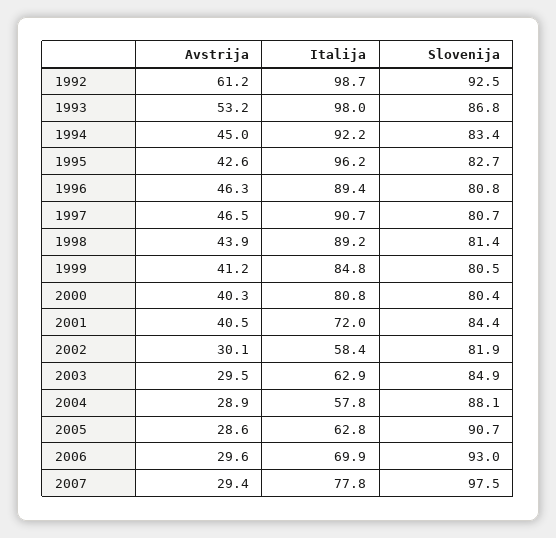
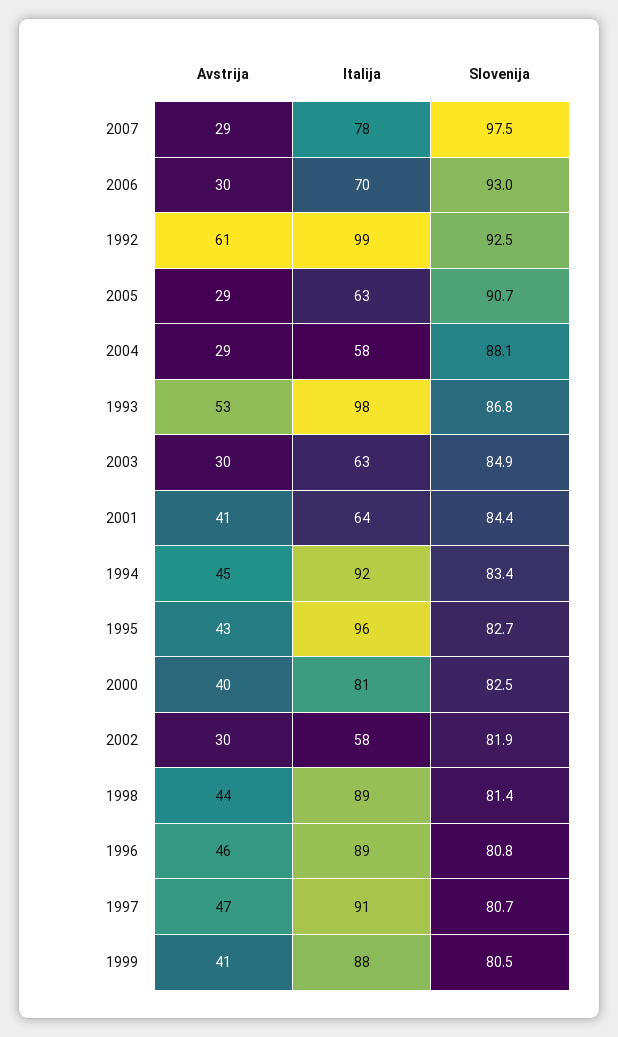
  {
    "Avstrija": {
      "1992": 61.2,
      "1993": 53.2,
      "1994": 45,
      "1995": 42.6,
      "1996": 46.3,
      "1997": 46.5,
      "1998": 43.9,
      "1999": 41.2,
      "2000": 40.3,
      "2001": 40.5,
      "2002": 30.1,
      "2003": 29.5,
      "2004": 28.9,
      "2005": 28.6,
      "2006": 29.6,
      "2007": 29.4
    },
    "Italija": {
      "1992": 98.7,
      "1993": 98,
      "1994": 92.2,
      "1995": 96.2,
      "1996": 89.4,
      "1997": 90.7,
      "1998": 89.2,
-     "1999": 84.8,
+     "1999": 88,
      "2000": 80.8,
-     "2001": 72,
+     "2001": 64,
      "2002": 58.4,
      "2003": 62.9,
      "2004": 57.8,
      "2005": 62.8,
      "2006": 69.9,
      "2007": 77.8
    },
    "Slovenija": {
      "1992": 92.5,
      "1993": 86.8,
      "1994": 83.4,
      "1995": 82.7,
      "1996": 80.8,
      "1997": 80.7,
      "1998": 81.4,
      "1999": 80.5,
-     "2000": 80.4,
+     "2000": 82.5,
      "2001": 84.4,
      "2002": 81.9,
      "2003": 84.9,
      "2004": 88.1,
      "2005": 90.7,
      "2006": 93,
      "2007": 97.5
    }
  }

